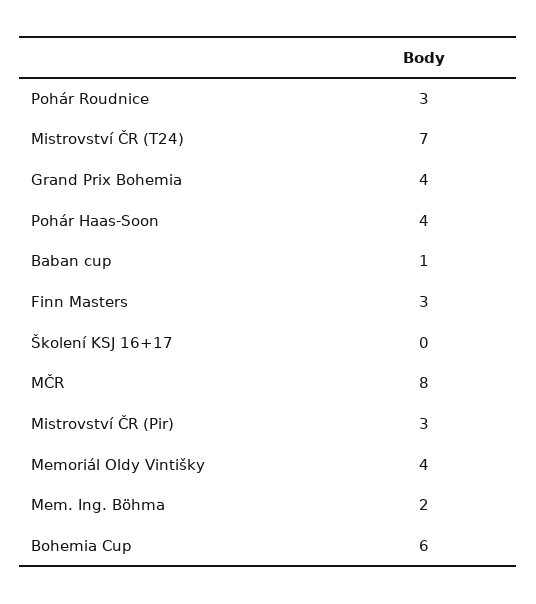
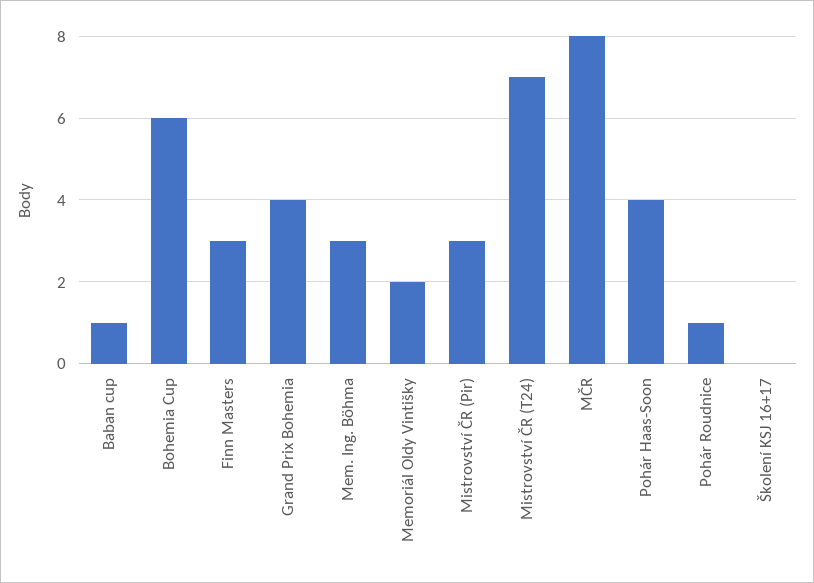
  {
-   "Pohár Roudnice": 3,
+   "Pohár Roudnice": 1,
    "Mistrovství ČR (T24)": 7,
    "Grand Prix Bohemia": 4,
    "Pohár Haas-Soon": 4,
    "Baban cup": 1,
    "Finn Masters": 3,
    "Školení KSJ 16+17": 0,
    "MČR": 8,
    "Mistrovství ČR (Pir)": 3,
-   "Memoriál Oldy Vintišky": 4,
+   "Memoriál Oldy Vintišky": 2,
-   "Mem. Ing. Böhma": 2,
+   "Mem. Ing. Böhma": 3,
    "Bohemia Cup": 6
  }

